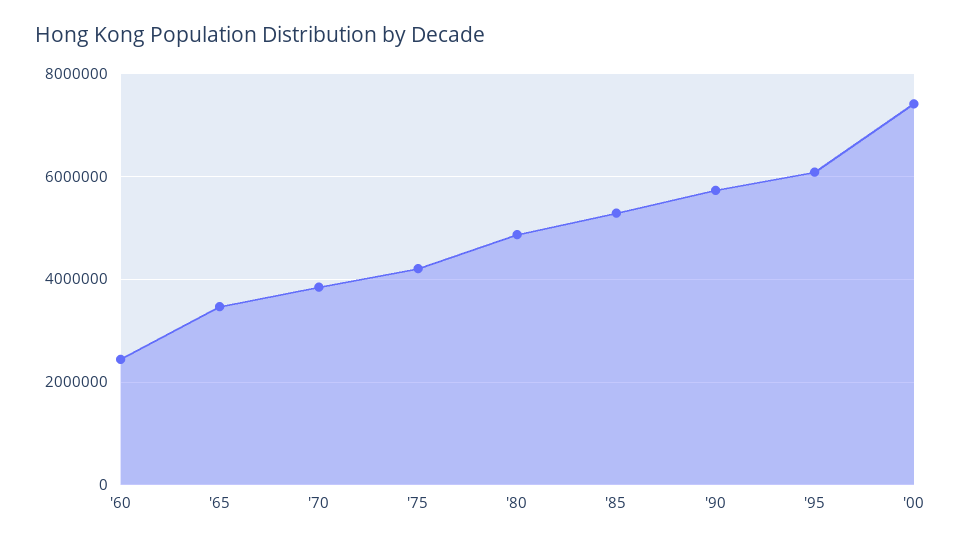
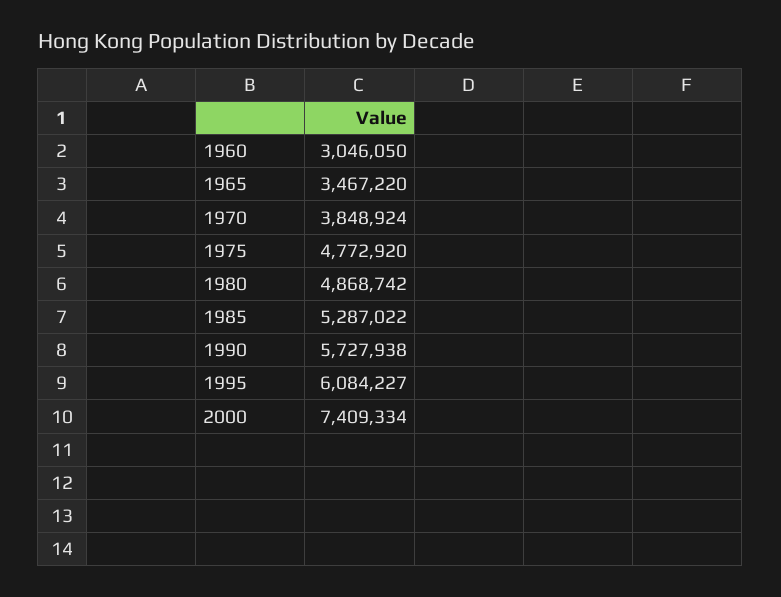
  {
-   "'60": 2400000,
+   "'60": 3046050,
    "'65": 3467220,
    "'70": 3848924,
-   "'75": 4200000,
+   "'75": 4772920,
    "'80": 4868742,
    "'85": 5287022,
    "'90": 5727938,
    "'95": 6084227,
    "'00": 7409334
  }

